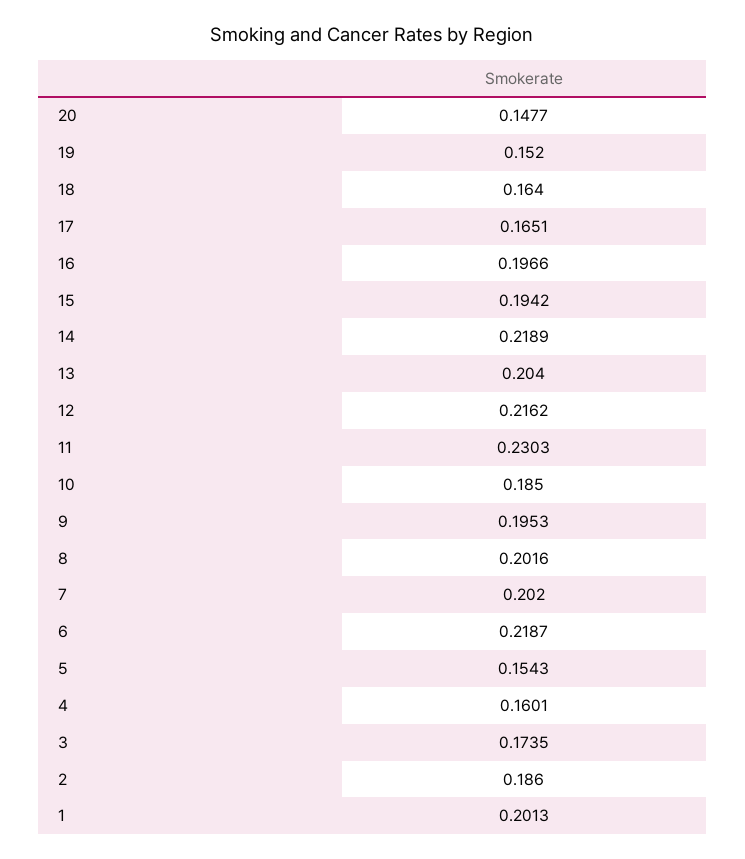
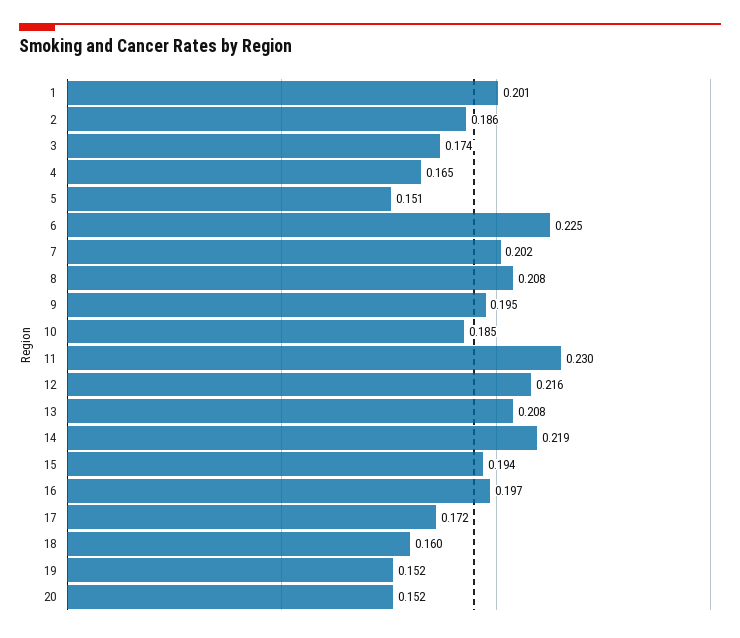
  {
-   "20": 0.1477,
+   "20": 0.152,
    "19": 0.152,
-   "18": 0.164,
+   "18": 0.16,
-   "17": 0.1651,
+   "17": 0.172,
    "16": 0.1966,
    "15": 0.1942,
    "14": 0.2189,
-   "13": 0.204,
+   "13": 0.208,
    "12": 0.2162,
    "11": 0.2303,
    "10": 0.185,
    "9": 0.1953,
-   "8": 0.2016,
+   "8": 0.208,
    "7": 0.202,
-   "6": 0.2187,
+   "6": 0.225,
-   "5": 0.1543,
+   "5": 0.151,
-   "4": 0.1601,
+   "4": 0.165,
    "3": 0.1735,
    "2": 0.186,
    "1": 0.2013
  }

